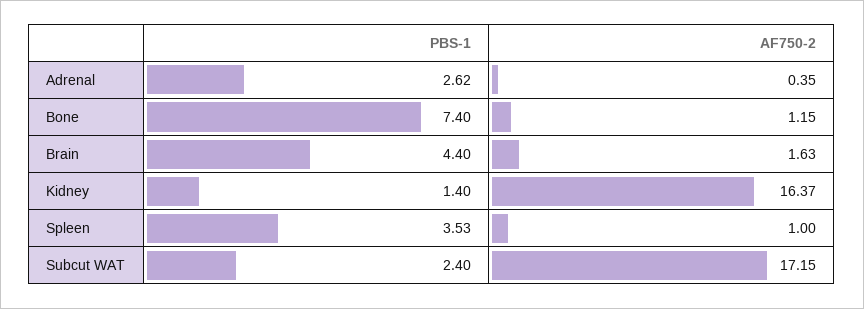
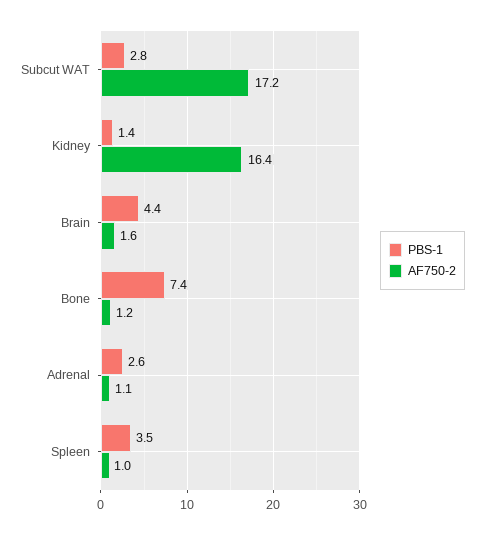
  {
    "PBS-1": {
      "Adrenal": 2.62,
      "Bone": 7.4,
      "Brain": 4.4,
      "Kidney": 1.4,
      "Spleen": 3.53,
-     "Subcut WAT": 2.4
+     "Subcut WAT": 2.8
    },
    "AF750-2": {
-     "Adrenal": 0.35,
+     "Adrenal": 1.1,
      "Bone": 1.15,
      "Brain": 1.63,
      "Kidney": 16.37,
      "Spleen": 1,
      "Subcut WAT": 17.15
    }
  }

